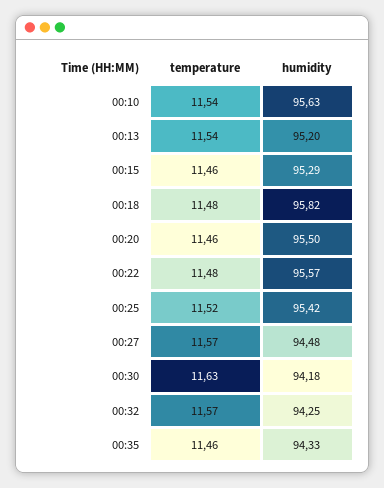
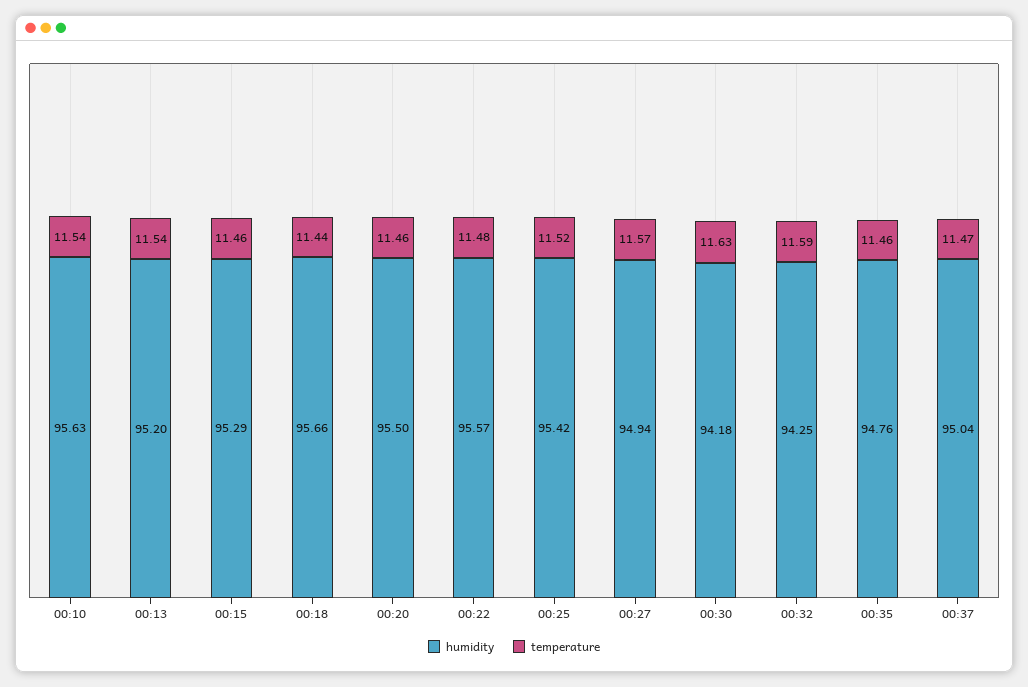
  {
    "temperature": {
      "00:10": 11.54,
      "00:13": 11.54,
      "00:15": 11.46,
-     "00:18": 11.48,
+     "00:18": 11.44,
      "00:20": 11.46,
      "00:22": 11.48,
      "00:25": 11.52,
      "00:27": 11.57,
      "00:30": 11.63,
-     "00:32": 11.57,
+     "00:32": 11.59,
-     "00:35": 11.46
+     "00:35": 11.46,
+     "00:37": 11.47
    },
    "humidity": {
      "00:10": 95.63,
      "00:13": 95.2,
      "00:15": 95.29,
-     "00:18": 95.82,
+     "00:18": 95.66,
      "00:20": 95.5,
      "00:22": 95.57,
      "00:25": 95.42,
-     "00:27": 94.48,
+     "00:27": 94.94,
      "00:30": 94.18,
      "00:32": 94.25,
-     "00:35": 94.33
+     "00:35": 94.76,
+     "00:37": 95.04
    }
  }

